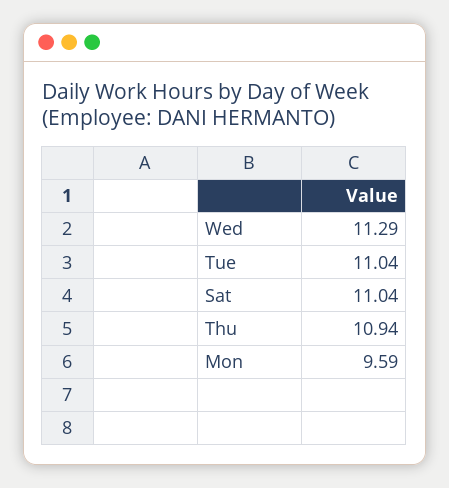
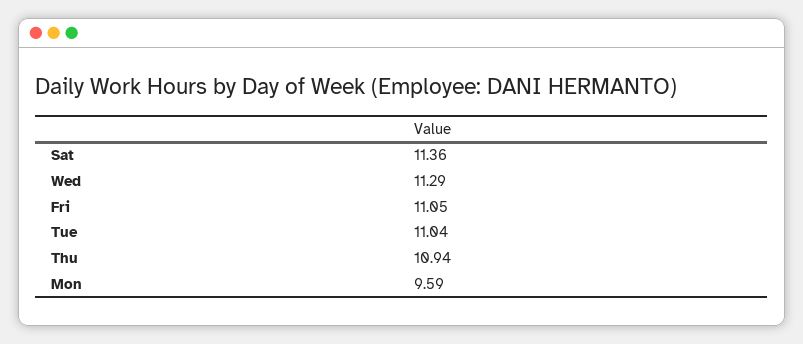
  {
    "Wed": 11.29,
    "Tue": 11.04,
-   "Sat": 11.04,
+   "Sat": 11.36,
    "Thu": 10.94,
-   "Mon": 9.59
+   "Mon": 9.59,
+   "Fri": 11.05
  }

